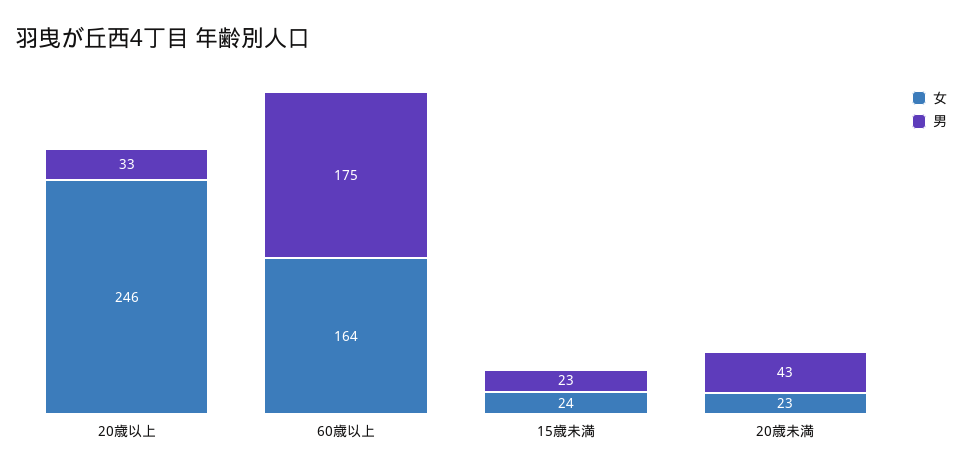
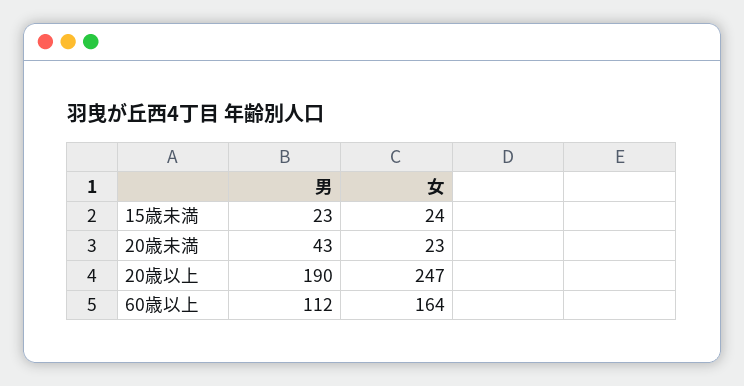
  {
    "女": {
-     "20歳以上": 246,
+     "20歳以上": 247,
      "60歳以上": 164,
      "15歳未満": 24,
      "20歳未満": 23
    },
    "男": {
-     "20歳以上": 33,
+     "20歳以上": 190,
-     "60歳以上": 175,
+     "60歳以上": 112,
      "15歳未満": 23,
      "20歳未満": 43
    }
  }

